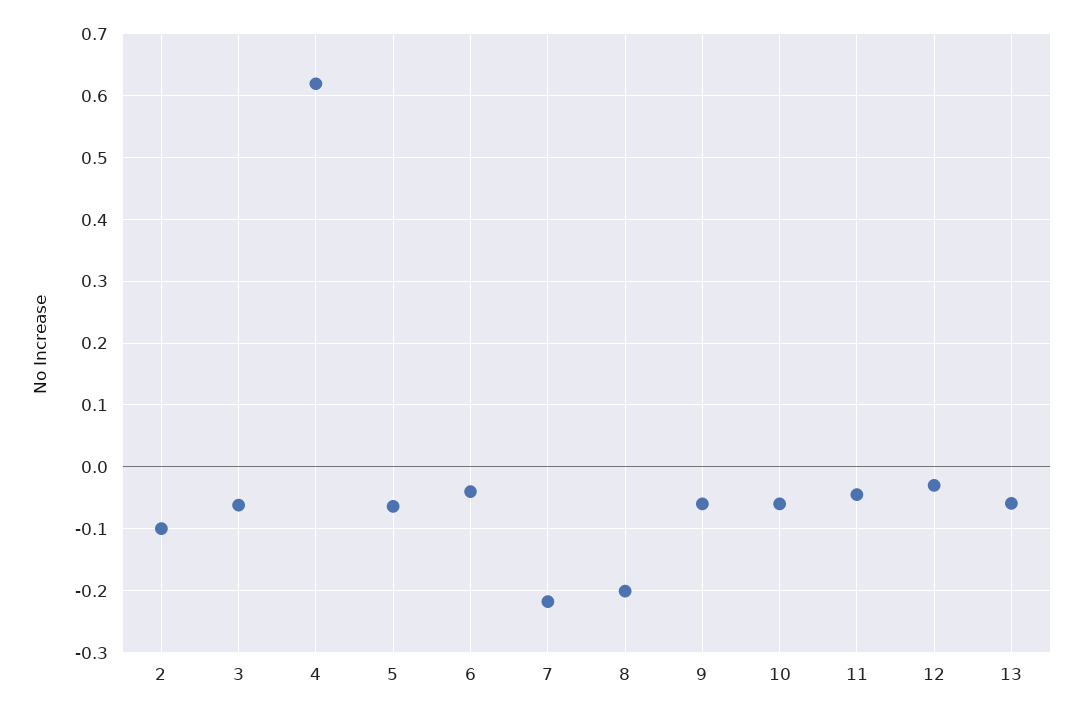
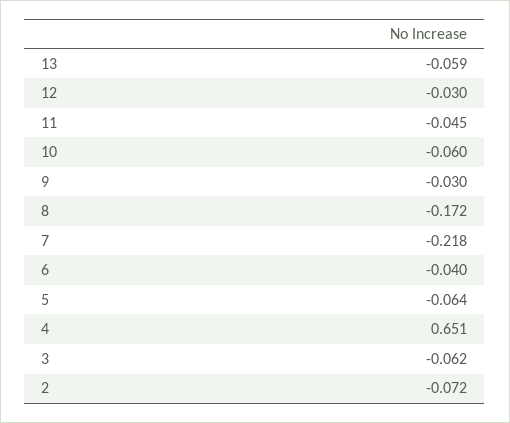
  {
-   "2": -0.1,
+   "2": -0.072,
    "3": -0.062,
-   "4": 0.62,
+   "4": 0.651,
    "5": -0.064,
    "6": -0.04,
    "7": -0.218,
-   "8": -0.2,
+   "8": -0.172,
-   "9": -0.06,
+   "9": -0.03,
    "10": -0.06,
    "11": -0.045,
    "12": -0.03,
    "13": -0.059
  }

